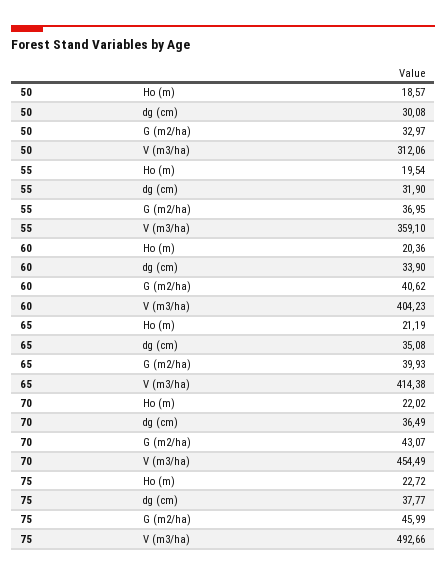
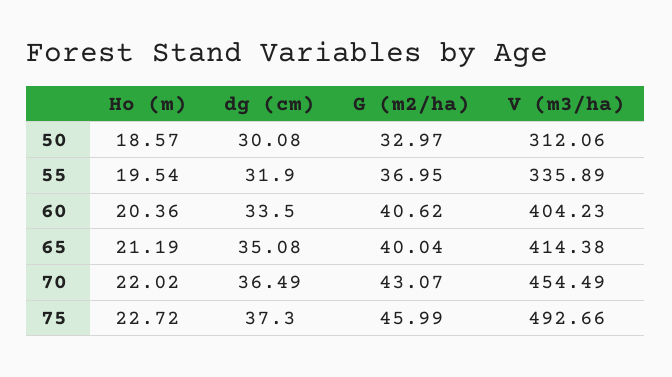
  {
    "50": {
      "Ho (m)": 18.57,
      "dg (cm)": 30.08,
      "G (m2/ha)": 32.97,
      "V (m3/ha)": 312.06
    },
    "55": {
      "Ho (m)": 19.54,
      "dg (cm)": 31.9,
      "G (m2/ha)": 36.95,
-     "V (m3/ha)": 359.1
+     "V (m3/ha)": 335.89
    },
    "60": {
      "Ho (m)": 20.36,
-     "dg (cm)": 33.9,
+     "dg (cm)": 33.5,
      "G (m2/ha)": 40.62,
      "V (m3/ha)": 404.23
    },
    "65": {
      "Ho (m)": 21.19,
      "dg (cm)": 35.08,
-     "G (m2/ha)": 39.93,
+     "G (m2/ha)": 40.04,
      "V (m3/ha)": 414.38
    },
    "70": {
      "Ho (m)": 22.02,
      "dg (cm)": 36.49,
      "G (m2/ha)": 43.07,
      "V (m3/ha)": 454.49
    },
    "75": {
      "Ho (m)": 22.72,
-     "dg (cm)": 37.77,
+     "dg (cm)": 37.3,
      "G (m2/ha)": 45.99,
      "V (m3/ha)": 492.66
    }
  }

